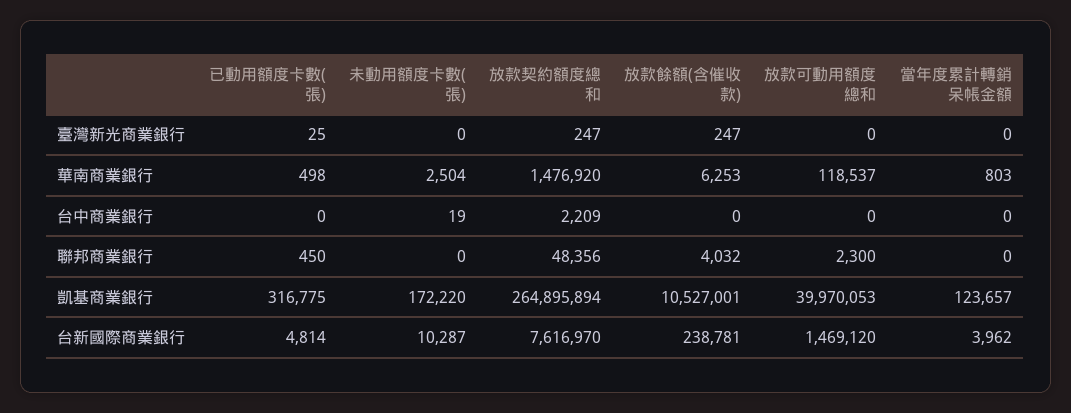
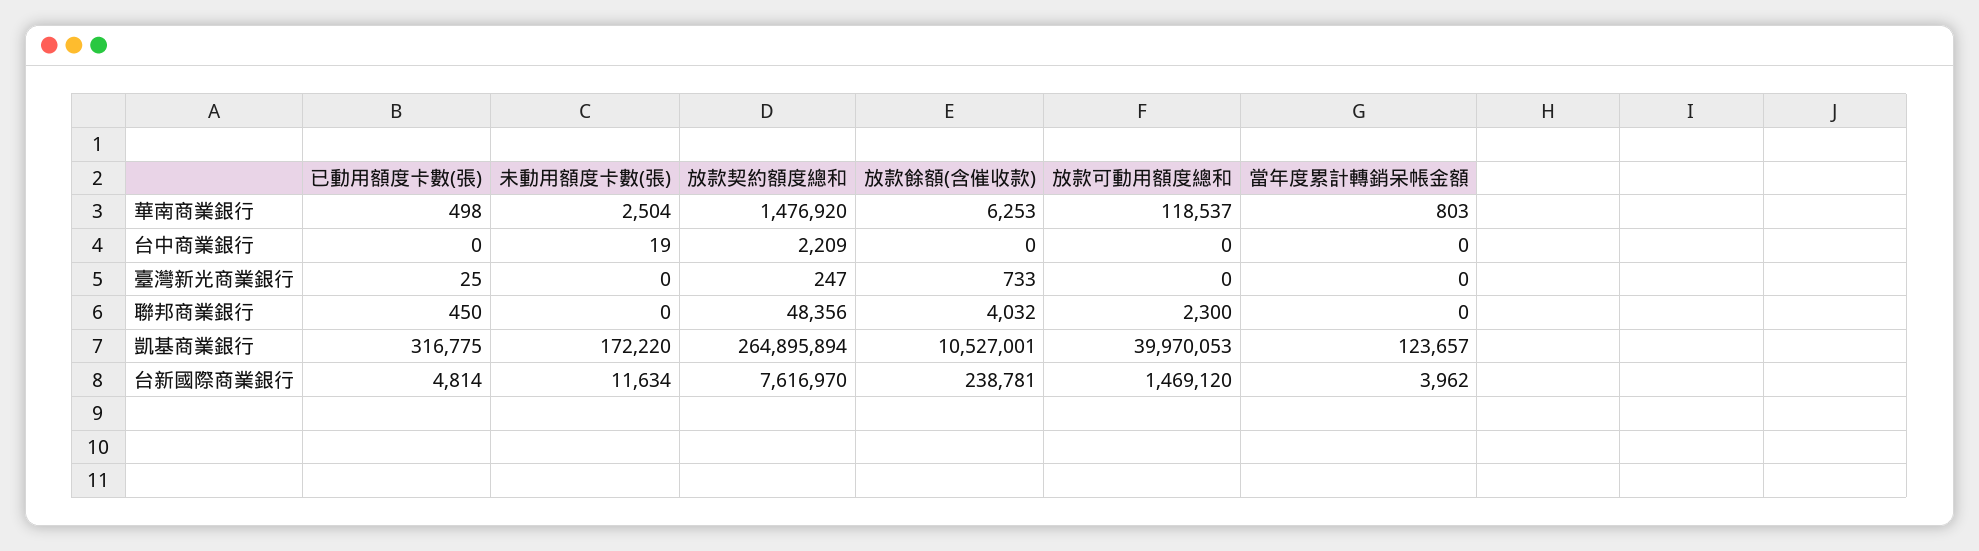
  {
    "已動用額度卡數(張)": {
      "臺灣新光商業銀行": 25,
      "華南商業銀行": 498,
      "台中商業銀行": 0,
      "聯邦商業銀行": 450,
      "凱基商業銀行": 316775,
      "台新國際商業銀行": 4814
    },
    "未動用額度卡數(張)": {
      "臺灣新光商業銀行": 0,
      "華南商業銀行": 2504,
      "台中商業銀行": 19,
      "聯邦商業銀行": 0,
      "凱基商業銀行": 172220,
-     "台新國際商業銀行": 10287
+     "台新國際商業銀行": 11634
    },
    "放款契約額度總和": {
      "臺灣新光商業銀行": 247,
      "華南商業銀行": 1476920,
      "台中商業銀行": 2209,
      "聯邦商業銀行": 48356,
      "凱基商業銀行": 264895894,
      "台新國際商業銀行": 7616970
    },
    "放款餘額(含催收款)": {
-     "臺灣新光商業銀行": 247,
+     "臺灣新光商業銀行": 733,
      "華南商業銀行": 6253,
      "台中商業銀行": 0,
      "聯邦商業銀行": 4032,
      "凱基商業銀行": 10527001,
      "台新國際商業銀行": 238781
    },
    "放款可動用額度總和": {
      "臺灣新光商業銀行": 0,
      "華南商業銀行": 118537,
      "台中商業銀行": 0,
      "聯邦商業銀行": 2300,
      "凱基商業銀行": 39970053,
      "台新國際商業銀行": 1469120
    },
    "當年度累計轉銷呆帳金額": {
      "臺灣新光商業銀行": 0,
      "華南商業銀行": 803,
      "台中商業銀行": 0,
      "聯邦商業銀行": 0,
      "凱基商業銀行": 123657,
      "台新國際商業銀行": 3962
    }
  }

